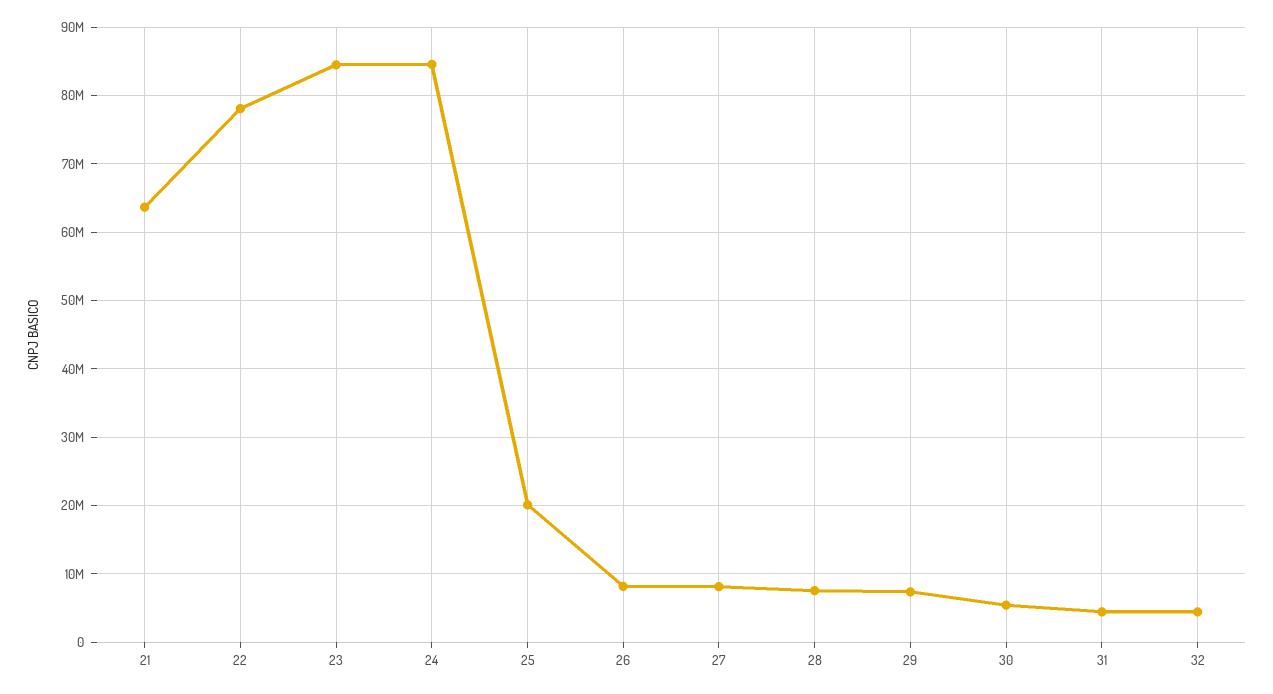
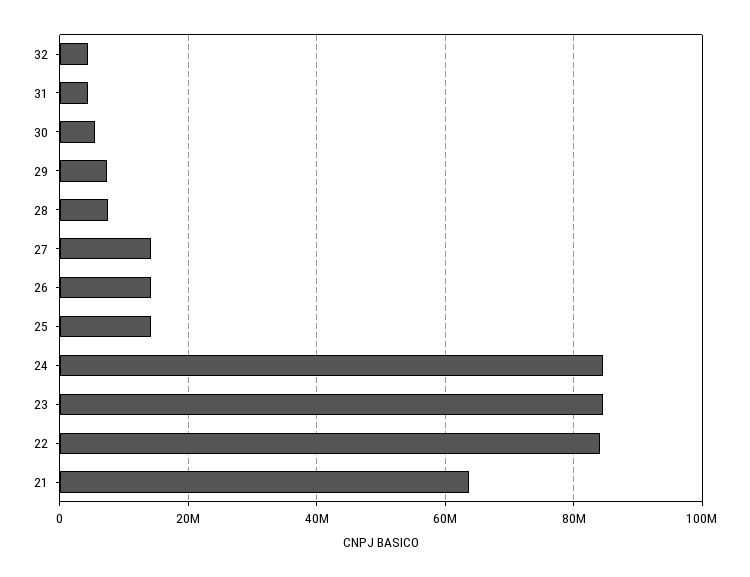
  {
    "21": 64000000,
-   "22": 78000000,
+   "22": 84000000,
    "23": 84000000,
    "24": 85000000,
-   "25": 20000000,
+   "25": 14000000,
-   "26": 8000000,
+   "26": 14000000,
-   "27": 8000000,
+   "27": 14000000,
    "28": 8000000,
    "29": 7000000,
    "30": 5000000,
    "31": 4000000,
    "32": 4000000
  }

